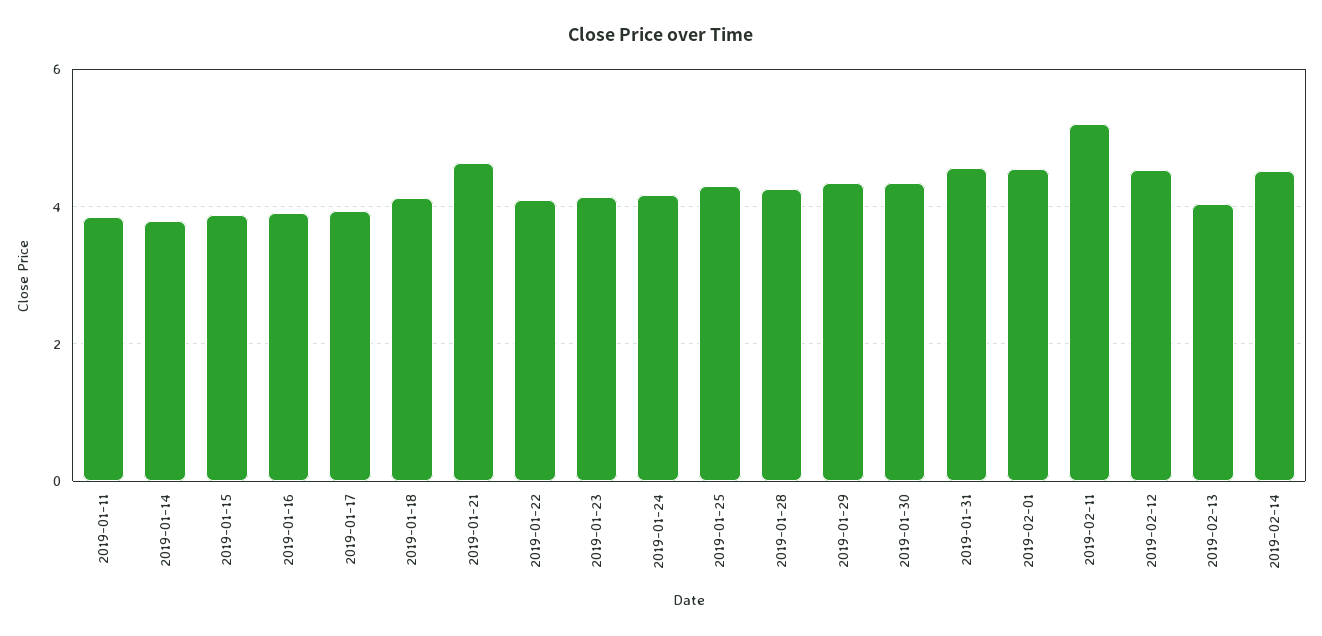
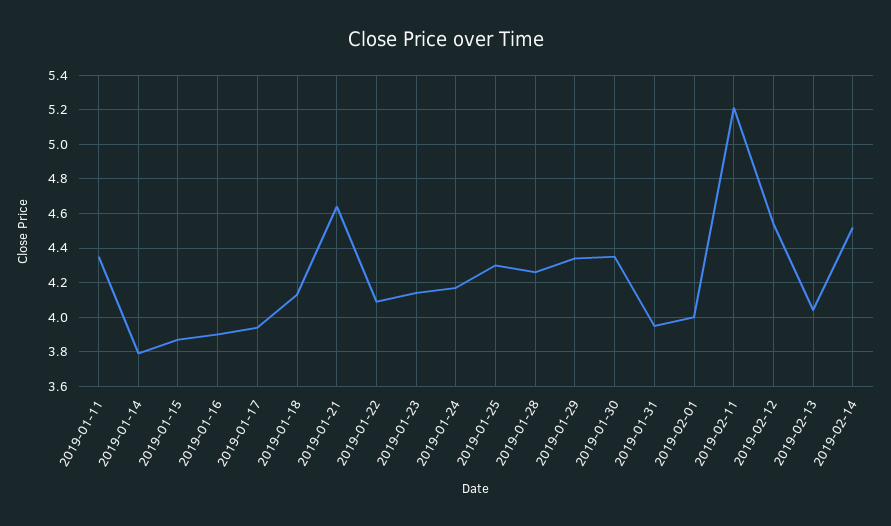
  {
-   "2019-01-11": 3.8,
+   "2019-01-11": 4.35,
    "2019-01-14": 3.8,
    "2019-01-15": 3.85,
    "2019-01-16": 3.9,
    "2019-01-17": 3.95,
    "2019-01-18": 4.15,
    "2019-01-21": 4.65,
    "2019-01-22": 4.1,
    "2019-01-23": 4.15,
    "2019-01-24": 4.15,
    "2019-01-25": 4.3,
    "2019-01-28": 4.25,
    "2019-01-29": 4.35,
    "2019-01-30": 4.35,
-   "2019-01-31": 4.6,
+   "2019-01-31": 3.95,
-   "2019-02-01": 4.6,
+   "2019-02-01": 4,
    "2019-02-11": 5.2,
    "2019-02-12": 4.55,
    "2019-02-13": 4.05,
    "2019-02-14": 4.5
  }

